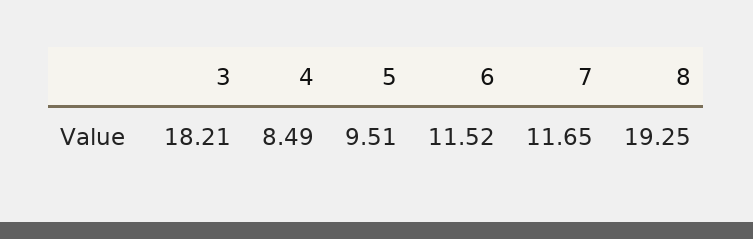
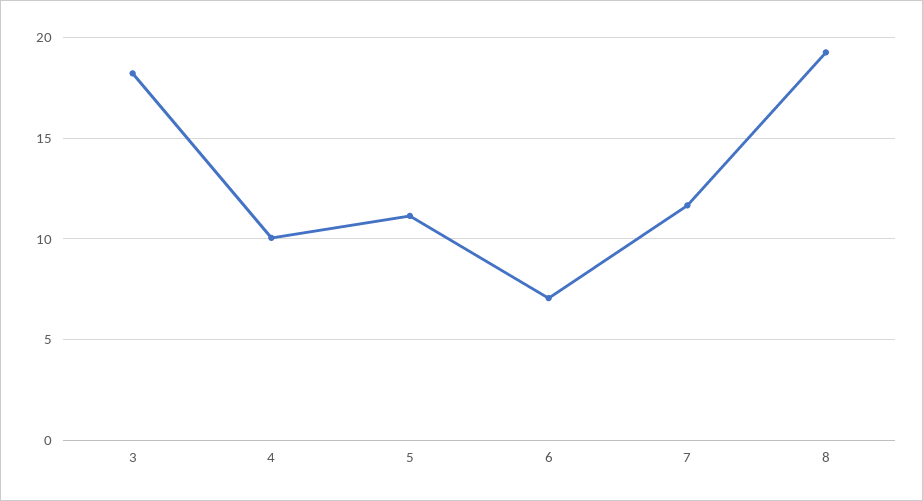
  {
    "3": 18.21,
-   "4": 8.49,
+   "4": 10,
-   "5": 9.51,
+   "5": 11,
-   "6": 11.52,
+   "6": 7,
    "7": 11.65,
    "8": 19.25
  }

